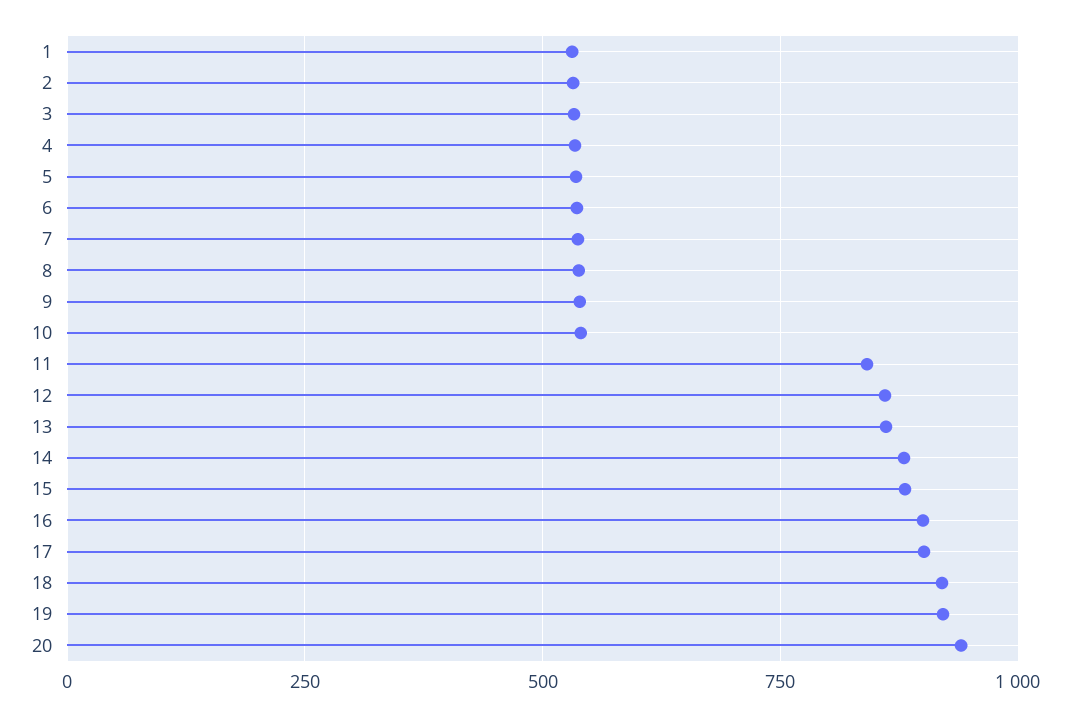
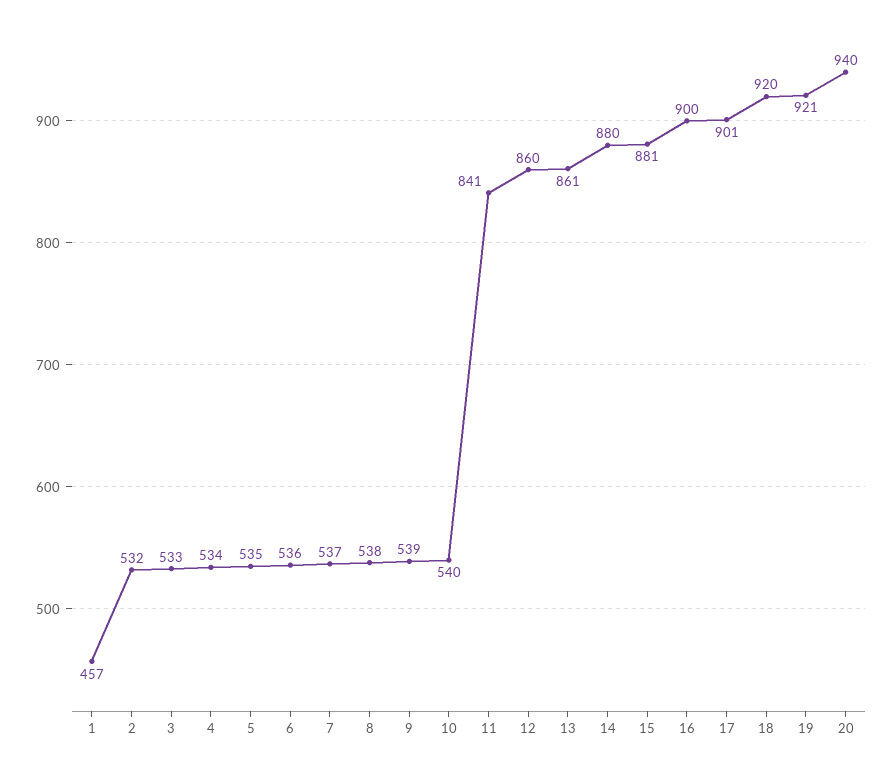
  {
-   "1": 525,
+   "1": 457,
    "2": 532,
    "3": 533,
    "4": 534,
    "5": 535,
    "6": 536,
    "7": 537,
    "8": 538,
    "9": 539,
    "10": 540,
    "11": 841,
    "12": 860,
    "13": 861,
    "14": 880,
    "15": 881,
    "16": 900,
    "17": 901,
    "18": 920,
    "19": 921,
    "20": 940
  }

